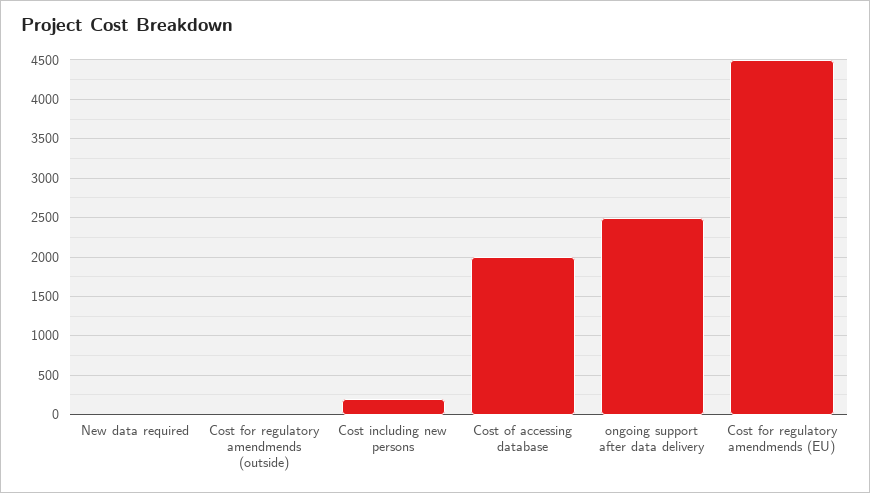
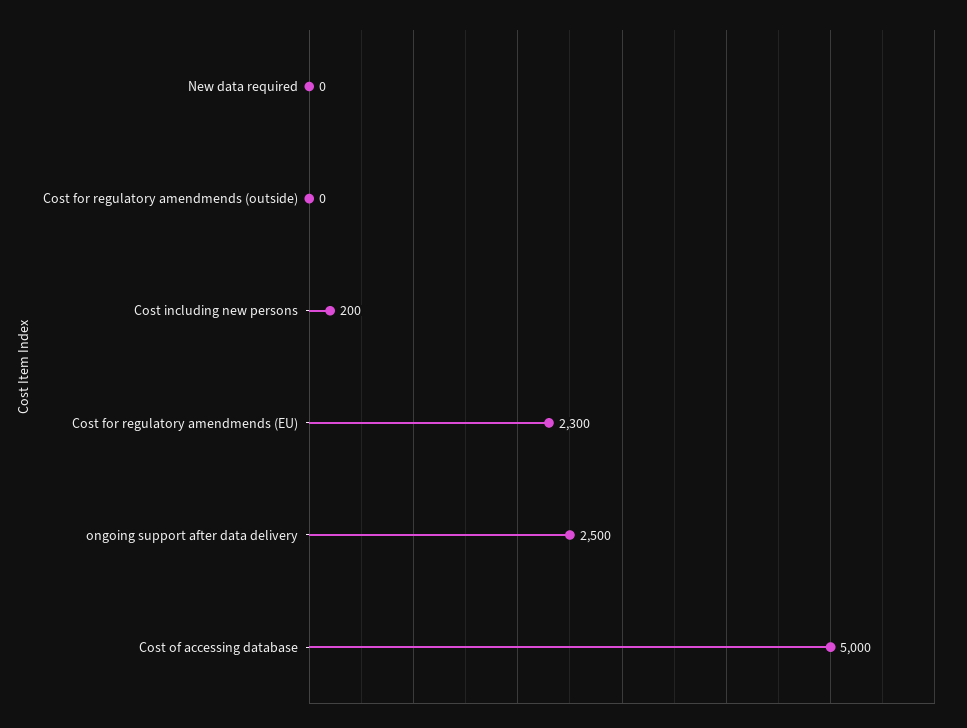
  {
    "New data required": 0,
    "Cost for regulatory amendmends (outside)": 0,
    "Cost including new persons": 200,
-   "Cost of accessing database": 2000,
+   "Cost of accessing database": 5000,
    "ongoing support after data delivery": 2500,
-   "Cost for regulatory amendmends (EU)": 4500
+   "Cost for regulatory amendmends (EU)": 2300
  }

